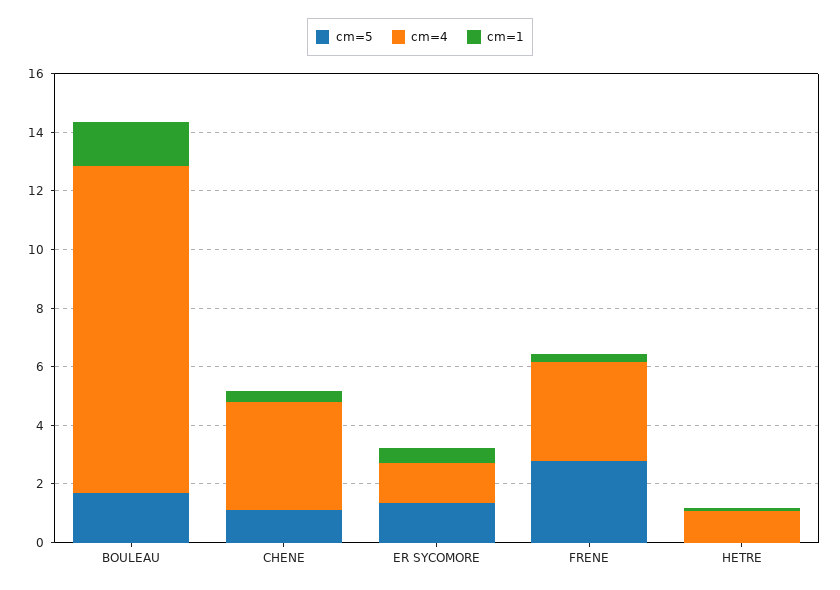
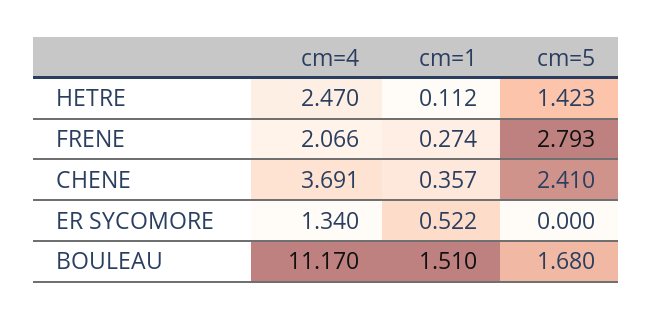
  {
    "cm=5": {
      "BOULEAU": 1.68,
-     "CHENE": 1,
+     "CHENE": 2.41,
-     "ER SYCOMORE": 1.5,
+     "ER SYCOMORE": 0,
      "FRENE": 2.793,
-     "HETRE": 0
+     "HETRE": 1.423
    },
    "cm=4": {
      "BOULEAU": 11.17,
      "CHENE": 3.691,
      "ER SYCOMORE": 1.34,
-     "FRENE": 3.5,
+     "FRENE": 2.066,
-     "HETRE": 1
+     "HETRE": 2.47
    },
    "cm=1": {
      "BOULEAU": 1.51,
      "CHENE": 0.357,
      "ER SYCOMORE": 0.522,
      "FRENE": 0.274,
      "HETRE": 0.112
    }
  }

